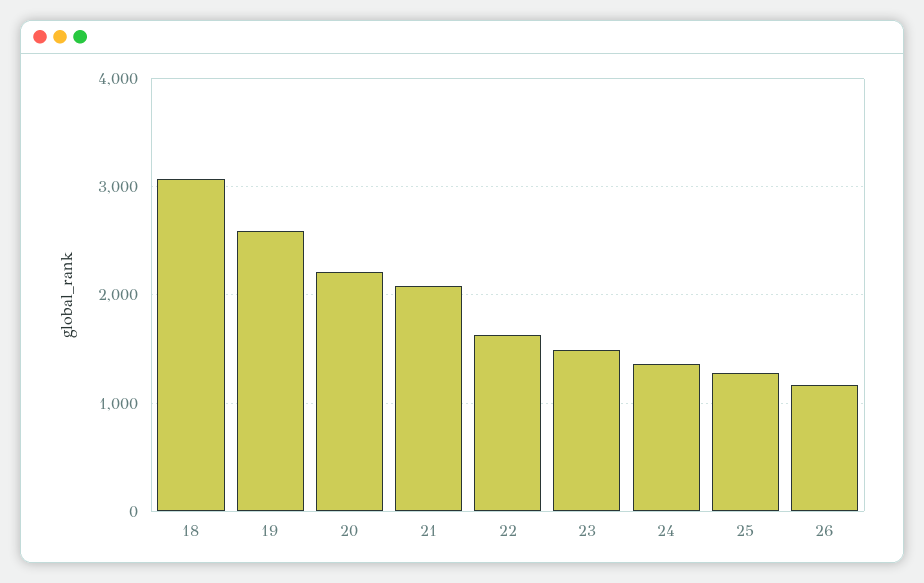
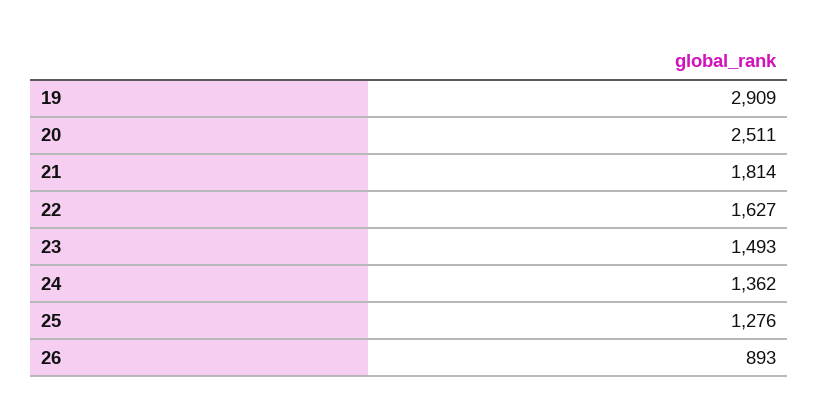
  {
-   "18": 3100,
-   "19": 2600,
+   "19": 2909,
-   "20": 2200,
+   "20": 2511,
-   "21": 2100,
+   "21": 1814,
    "22": 1627,
    "23": 1493,
    "24": 1362,
    "25": 1276,
-   "26": 1200
+   "26": 893
  }

